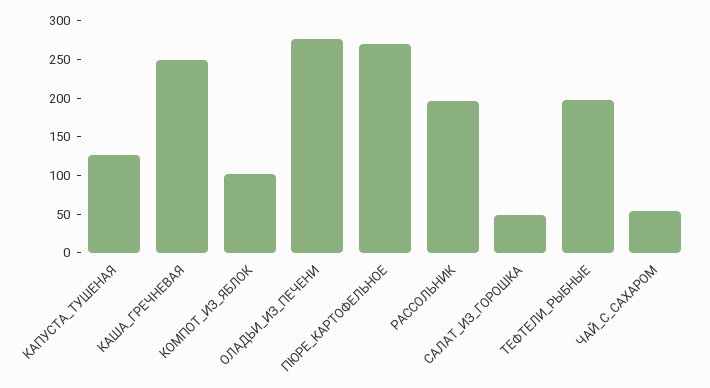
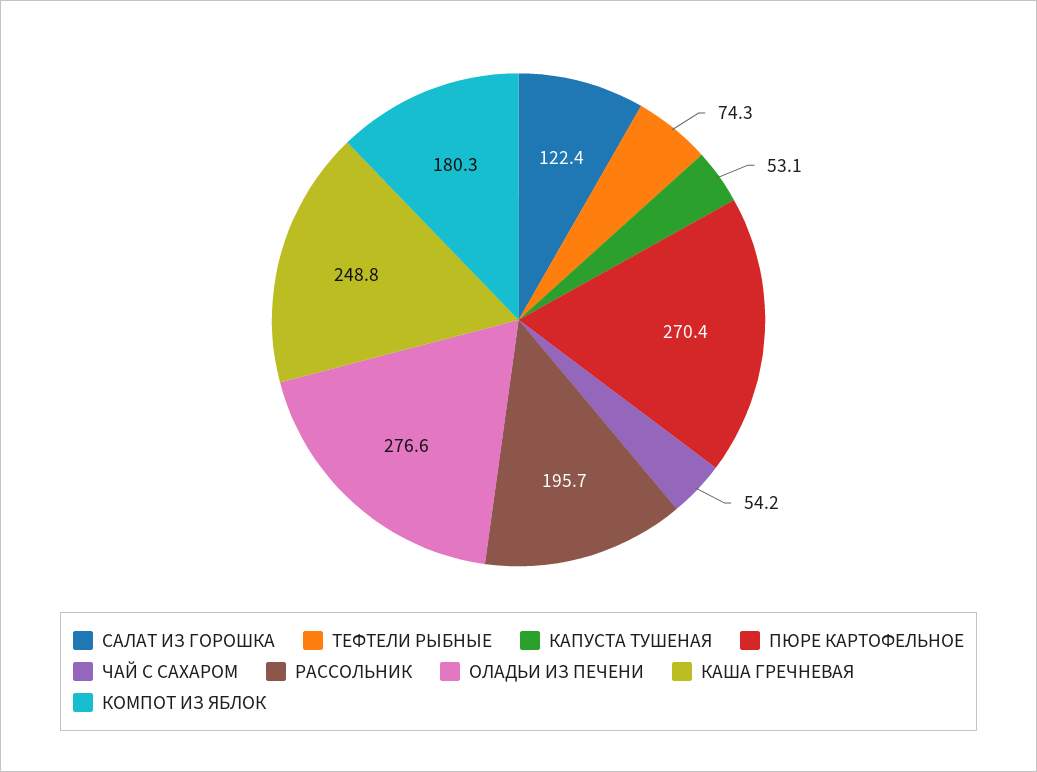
  {
-   "КАПУСТА_ТУШЕНАЯ": 125,
+   "КАПУСТА_ТУШЕНАЯ": 53.1,
    "КАША_ГРЕЧНЕВАЯ": 248.8,
-   "КОМПОТ_ИЗ_ЯБЛОК": 100,
+   "КОМПОТ_ИЗ_ЯБЛОК": 180.3,
    "ОЛАДЬИ_ИЗ_ПЕЧЕНИ": 276.6,
    "ПЮРЕ_КАРТОФЕЛЬНОЕ": 270.4,
    "РАССОЛЬНИК": 195.7,
-   "САЛАТ_ИЗ_ГОРОШКА": 50,
+   "САЛАТ_ИЗ_ГОРОШКА": 122.4,
-   "ТЕФТЕЛИ_РЫБНЫЕ": 200,
+   "ТЕФТЕЛИ_РЫБНЫЕ": 74.3,
    "ЧАЙ_С_САХАРОМ": 54.2
  }

